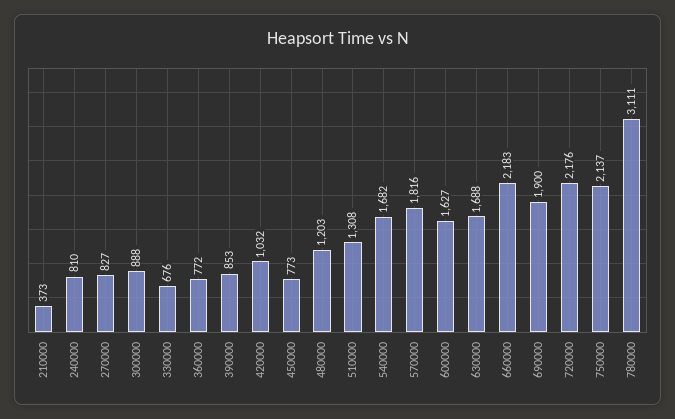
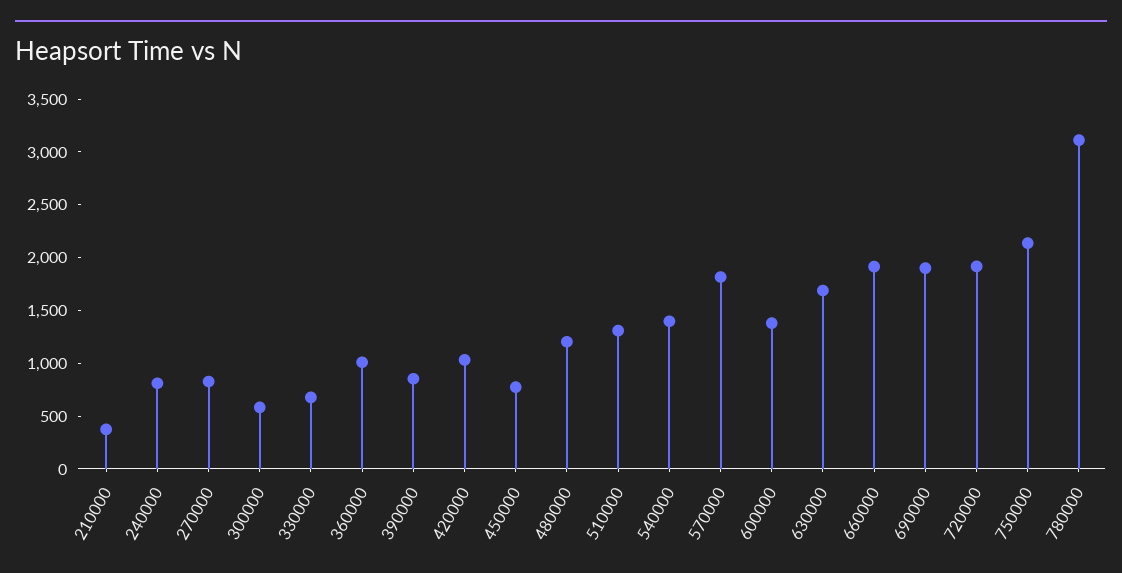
  {
    "210000": 373,
    "240000": 810,
    "270000": 827,
-   "300000": 888,
+   "300000": 600,
    "330000": 676,
-   "360000": 772,
+   "360000": 1000,
    "390000": 853,
    "420000": 1032,
    "450000": 773,
    "480000": 1203,
    "510000": 1308,
-   "540000": 1682,
+   "540000": 1400,
    "570000": 1816,
-   "600000": 1627,
+   "600000": 1400,
    "630000": 1688,
-   "660000": 2183,
+   "660000": 1900,
    "690000": 1900,
-   "720000": 2176,
+   "720000": 1900,
    "750000": 2137,
    "780000": 3111
  }

